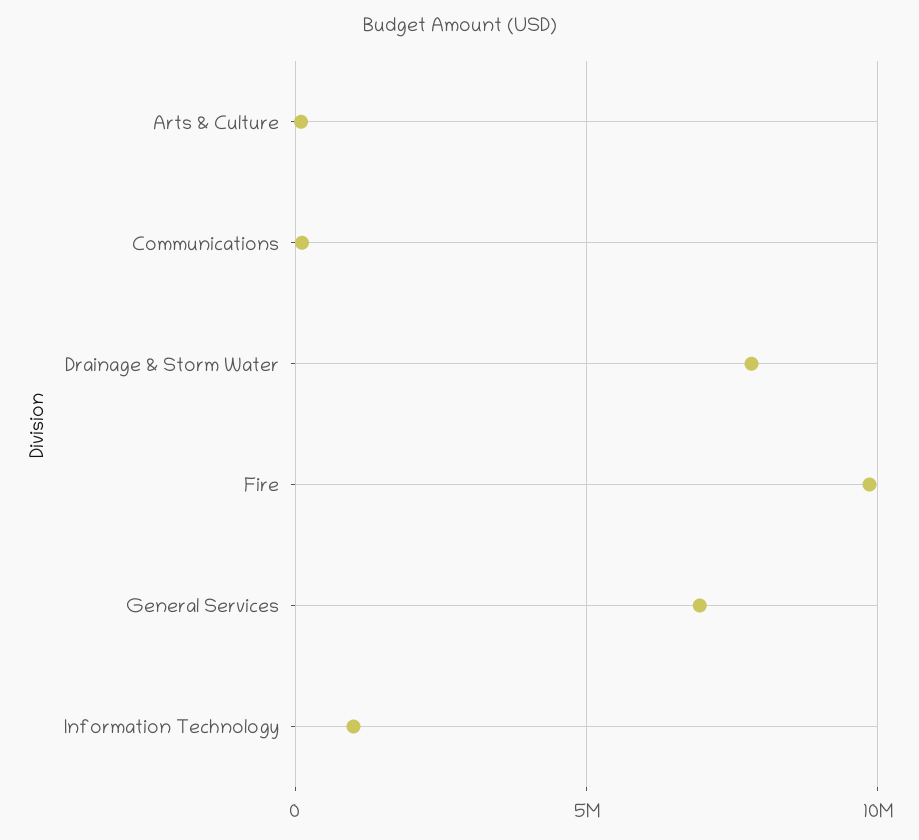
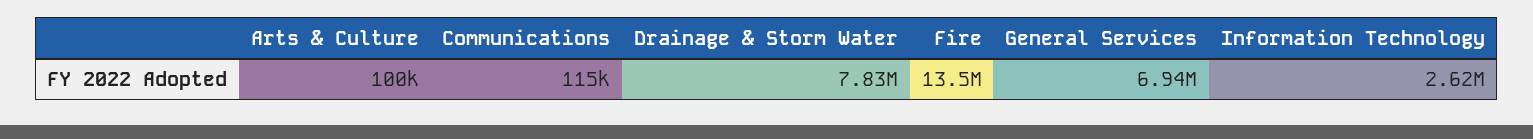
  {
    "Arts & Culture": 100000,
    "Communications": 115000,
    "Drainage & Storm Water": 7830000,
-   "Fire": 10000000,
+   "Fire": 13500000,
    "General Services": 6940000,
-   "Information Technology": 1000000
+   "Information Technology": 2620000
  }

